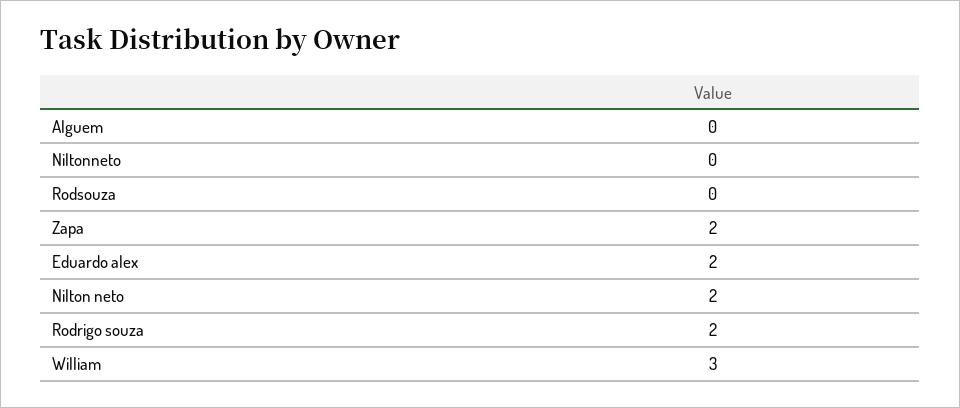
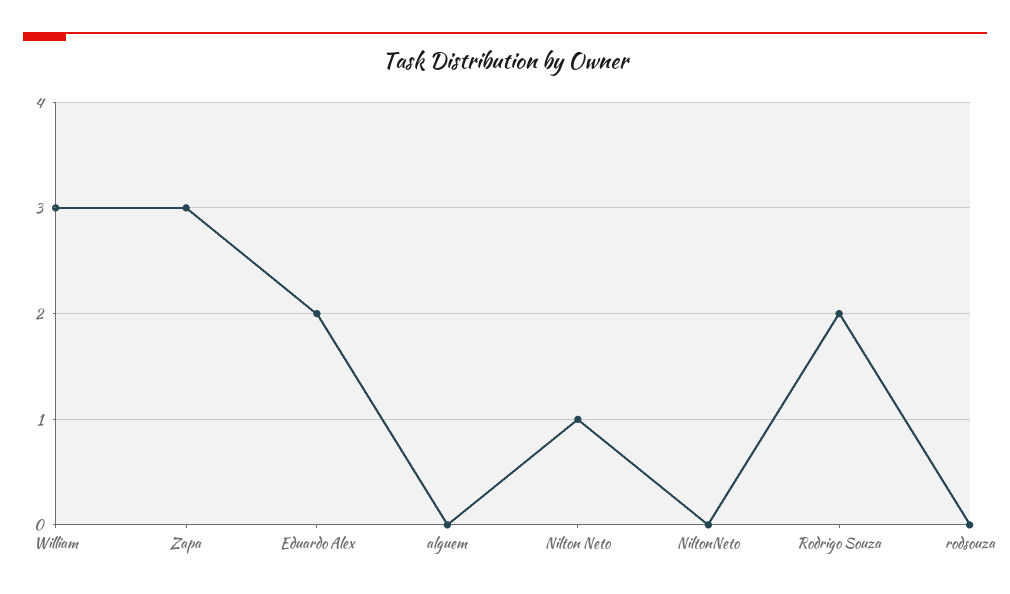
  {
    "Alguem": 0,
    "Niltonneto": 0,
    "Rodsouza": 0,
-   "Zapa": 2,
+   "Zapa": 3,
    "Eduardo alex": 2,
-   "Nilton neto": 2,
+   "Nilton neto": 1,
    "Rodrigo souza": 2,
    "William": 3
  }

